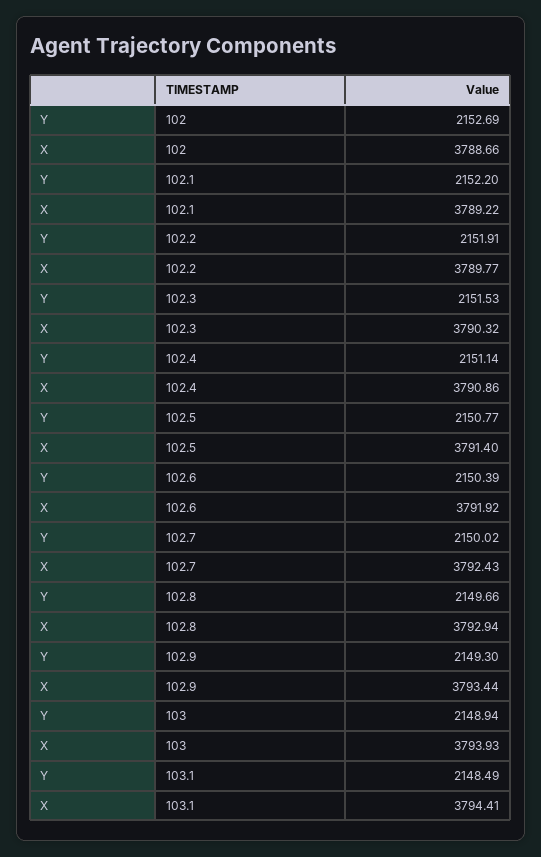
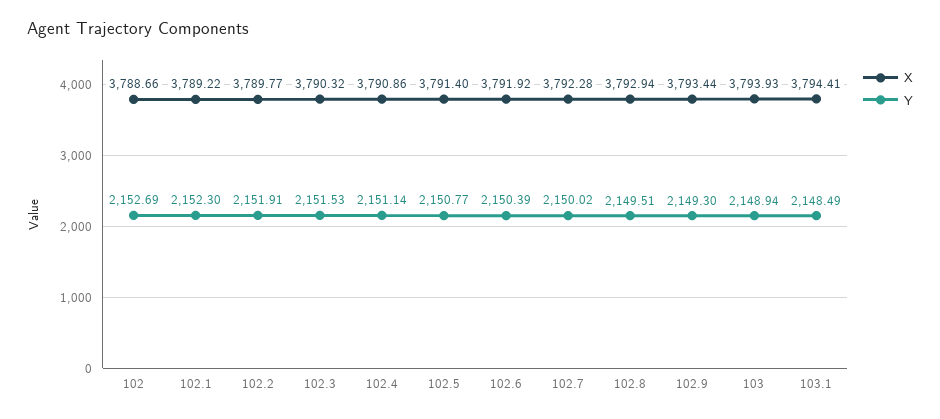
  {
    "Y": {
      "102": 2152.69,
-     "102.1": 2152.2,
+     "102.1": 2152.3,
      "102.2": 2151.91,
      "102.3": 2151.53,
      "102.4": 2151.14,
      "102.5": 2150.77,
      "102.6": 2150.39,
      "102.7": 2150.02,
-     "102.8": 2149.66,
+     "102.8": 2149.51,
      "102.9": 2149.3,
      "103": 2148.94,
      "103.1": 2148.49
    },
    "X": {
      "102": 3788.66,
      "102.1": 3789.22,
      "102.2": 3789.77,
      "102.3": 3790.32,
      "102.4": 3790.86,
      "102.5": 3791.4,
      "102.6": 3791.92,
-     "102.7": 3792.43,
+     "102.7": 3792.28,
      "102.8": 3792.94,
      "102.9": 3793.44,
      "103": 3793.93,
      "103.1": 3794.41
    }
  }

